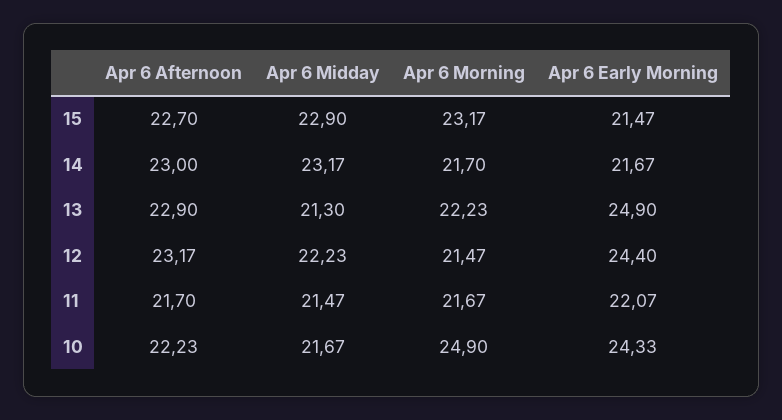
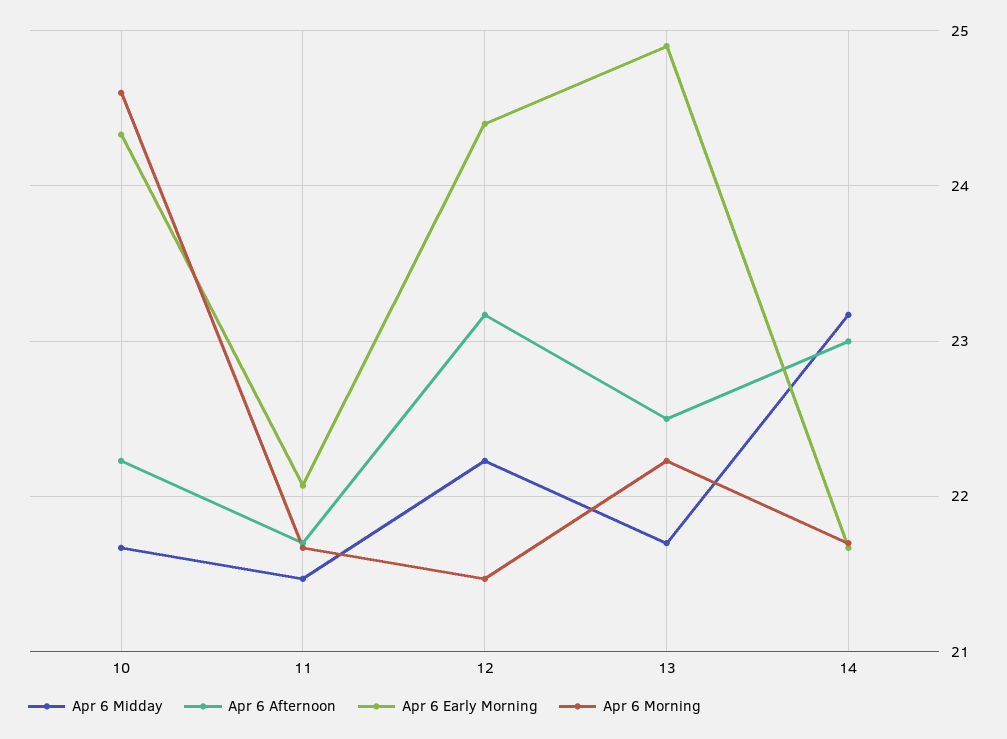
  {
    "Apr 6 Afternoon": {
-     "15": 22.7,
      "14": 23,
-     "13": 22.9,
+     "13": 22.5,
      "12": 23.17,
      "11": 21.7,
      "10": 22.23
    },
    "Apr 6 Midday": {
-     "15": 22.9,
      "14": 23.17,
-     "13": 21.3,
+     "13": 21.7,
      "12": 22.23,
      "11": 21.47,
      "10": 21.67
    },
    "Apr 6 Morning": {
-     "15": 23.17,
      "14": 21.7,
      "13": 22.23,
      "12": 21.47,
      "11": 21.67,
-     "10": 24.9
+     "10": 24.6
    },
    "Apr 6 Early Morning": {
-     "15": 21.47,
      "14": 21.67,
      "13": 24.9,
      "12": 24.4,
      "11": 22.07,
      "10": 24.33
    }
  }

